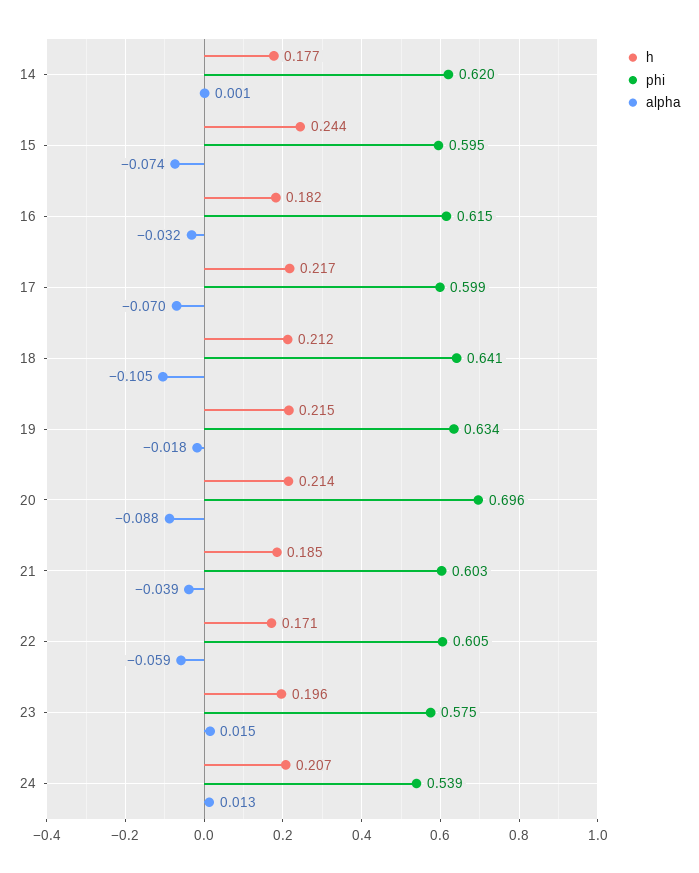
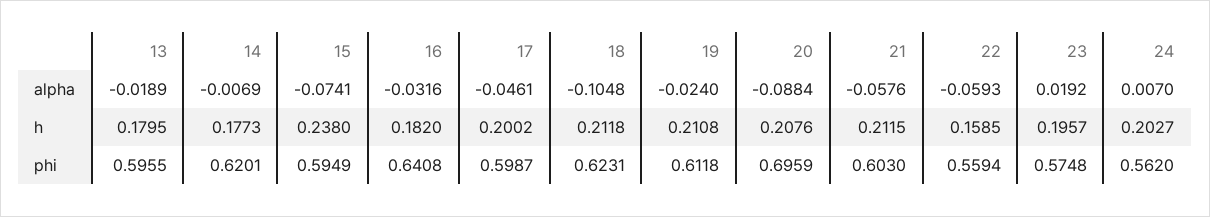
  {
    "h": {
      "14": 0.1773,
-     "15": 0.244,
+     "15": 0.238,
      "16": 0.182,
-     "17": 0.217,
+     "17": 0.2002,
      "18": 0.2118,
-     "19": 0.215,
+     "19": 0.2108,
-     "20": 0.214,
+     "20": 0.2076,
-     "21": 0.185,
+     "21": 0.2115,
-     "22": 0.171,
+     "22": 0.1585,
      "23": 0.1957,
-     "24": 0.207
+     "24": 0.2027,
+     "13": 0.1795
    },
    "phi": {
      "14": 0.6201,
      "15": 0.5949,
-     "16": 0.615,
+     "16": 0.6408,
      "17": 0.5987,
-     "18": 0.641,
+     "18": 0.6231,
-     "19": 0.634,
+     "19": 0.6118,
      "20": 0.6959,
      "21": 0.603,
-     "22": 0.605,
+     "22": 0.5594,
      "23": 0.5748,
-     "24": 0.539
+     "24": 0.562,
+     "13": 0.5955
    },
    "alpha": {
-     "14": 0.001,
+     "14": -0.0069,
      "15": -0.0741,
      "16": -0.0316,
-     "17": -0.07,
+     "17": -0.0461,
      "18": -0.1048,
-     "19": -0.018,
+     "19": -0.024,
      "20": -0.0884,
-     "21": -0.039,
+     "21": -0.0576,
      "22": -0.0593,
-     "23": 0.015,
+     "23": 0.0192,
-     "24": 0.013
+     "24": 0.007,
+     "13": -0.0189
    }
  }

